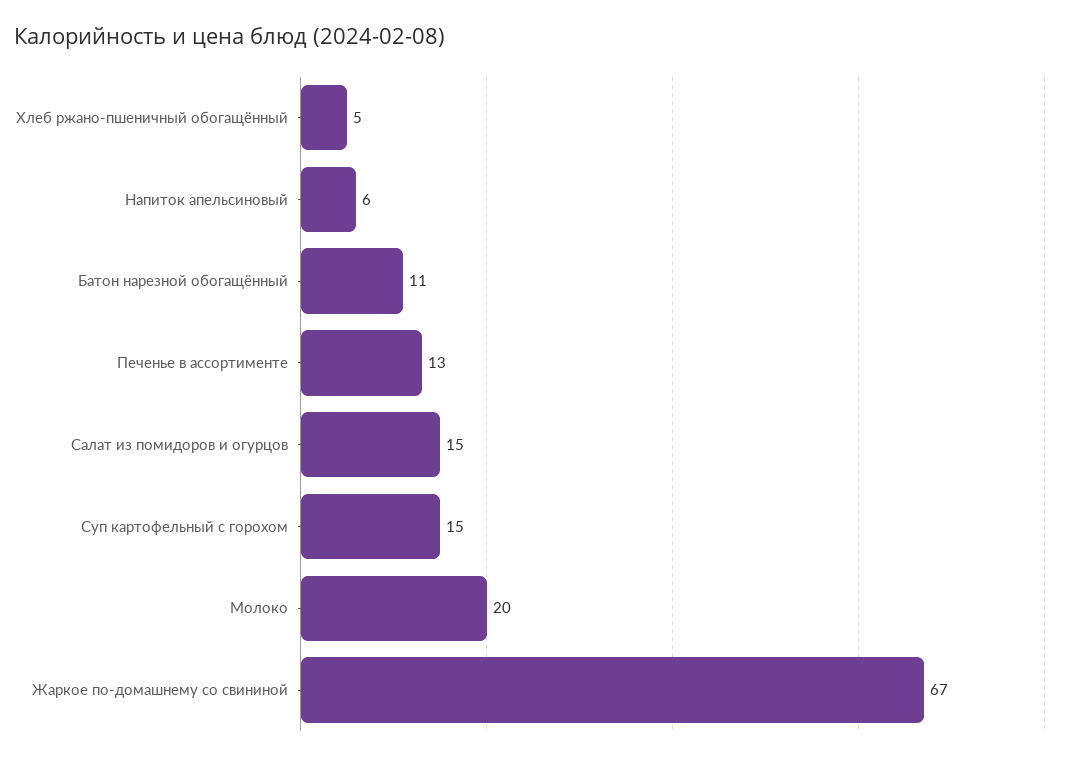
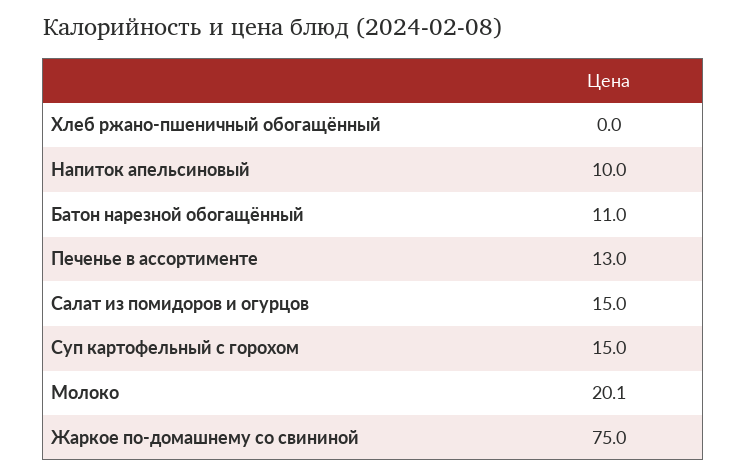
  {
-   "Хлеб ржано-пшеничный обогащённый": 5,
+   "Хлеб ржано-пшеничный обогащённый": 0,
-   "Напиток апельсиновый": 6,
+   "Напиток апельсиновый": 10,
    "Батон нарезной обогащённый": 11,
    "Печенье в ассортименте": 13,
    "Салат из помидоров и огурцов": 15,
    "Суп картофельный с горохом": 15,
    "Молоко": 20.1,
-   "Жаркое по-домашнему со свининой": 67
+   "Жаркое по-домашнему со свининой": 75
  }

